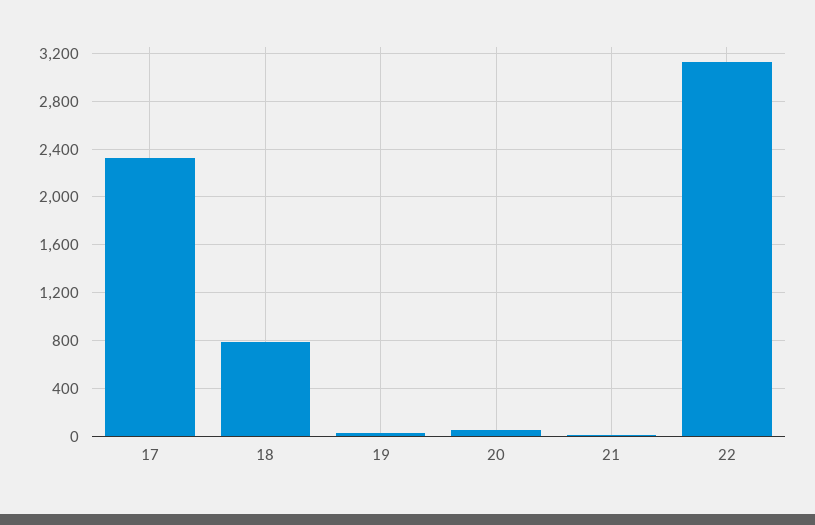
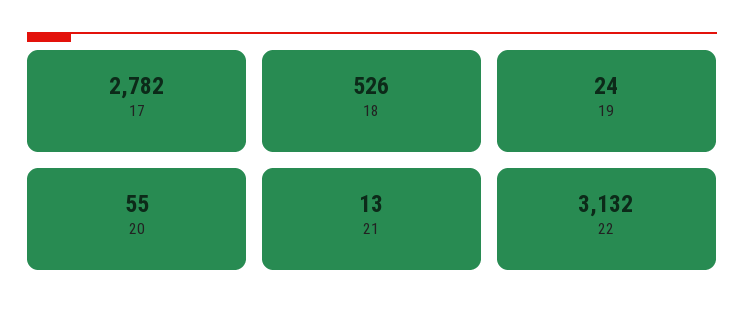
  {
-   "17": 2300,
+   "17": 2782,
-   "18": 800,
+   "18": 526,
    "19": 24,
    "20": 55,
    "21": 13,
    "22": 3132
  }

